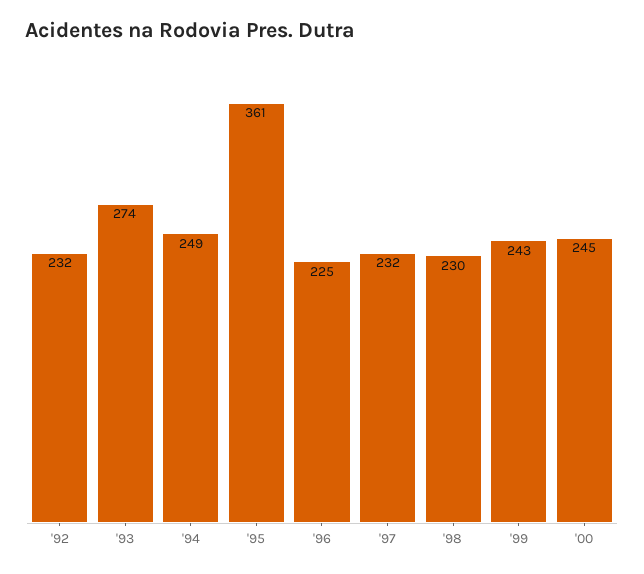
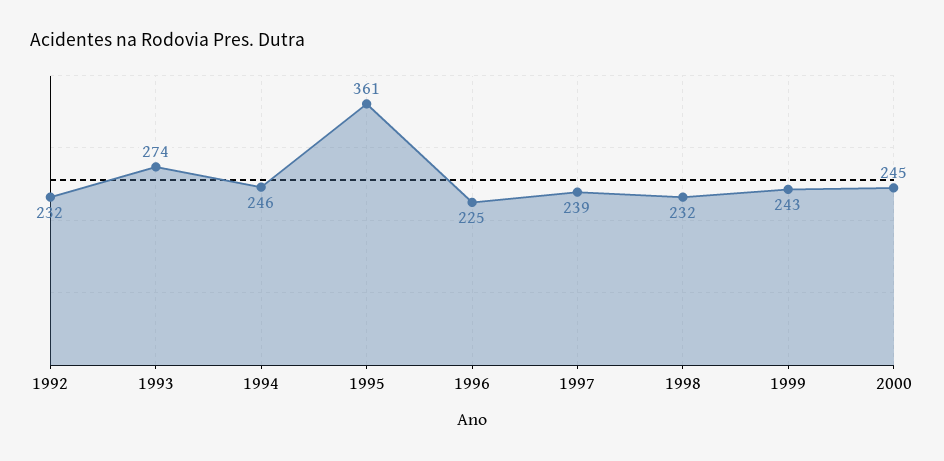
  {
    "'92": 232,
    "'93": 274,
-   "'94": 249,
+   "'94": 246,
    "'95": 361,
    "'96": 225,
-   "'97": 232,
+   "'97": 239,
-   "'98": 230,
+   "'98": 232,
    "'99": 243,
    "'00": 245
  }

